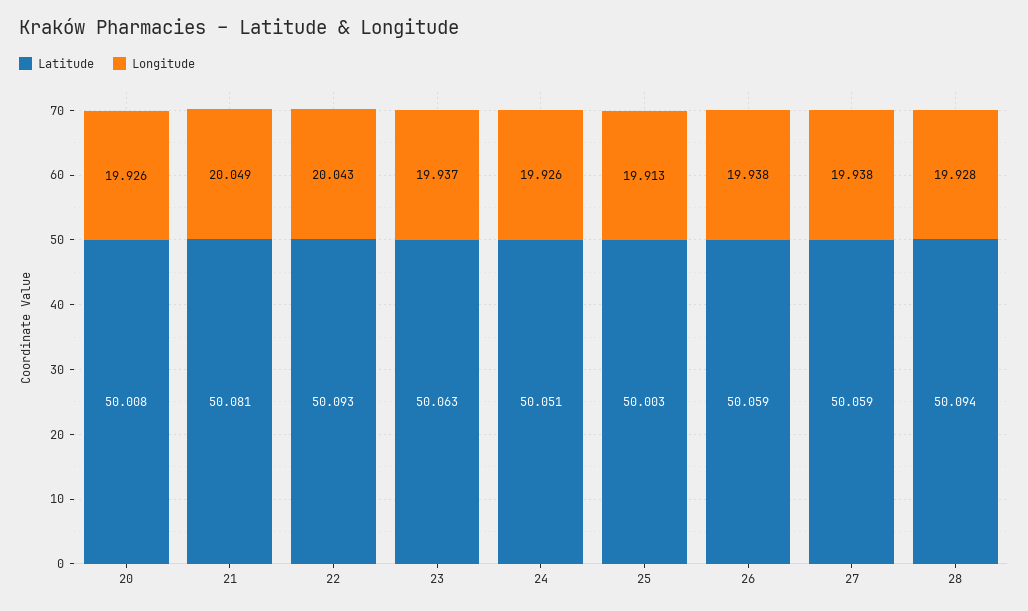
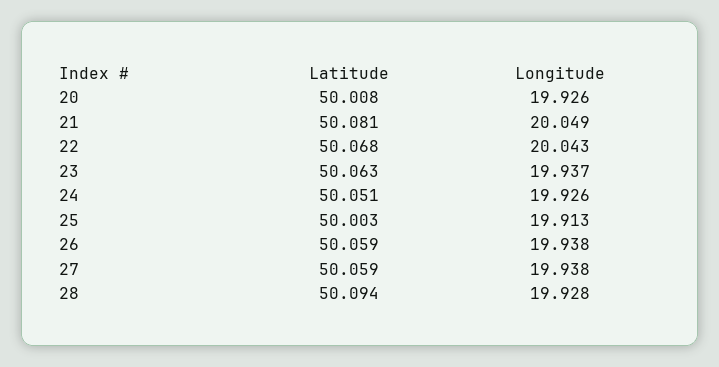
  {
    "Latitude": {
      "20": 50.008,
      "21": 50.081,
-     "22": 50.093,
+     "22": 50.068,
      "23": 50.063,
      "24": 50.051,
      "25": 50.003,
      "26": 50.059,
      "27": 50.059,
      "28": 50.094
    },
    "Longitude": {
      "20": 19.926,
      "21": 20.049,
      "22": 20.043,
      "23": 19.937,
      "24": 19.926,
      "25": 19.913,
      "26": 19.938,
      "27": 19.938,
      "28": 19.928
    }
  }

